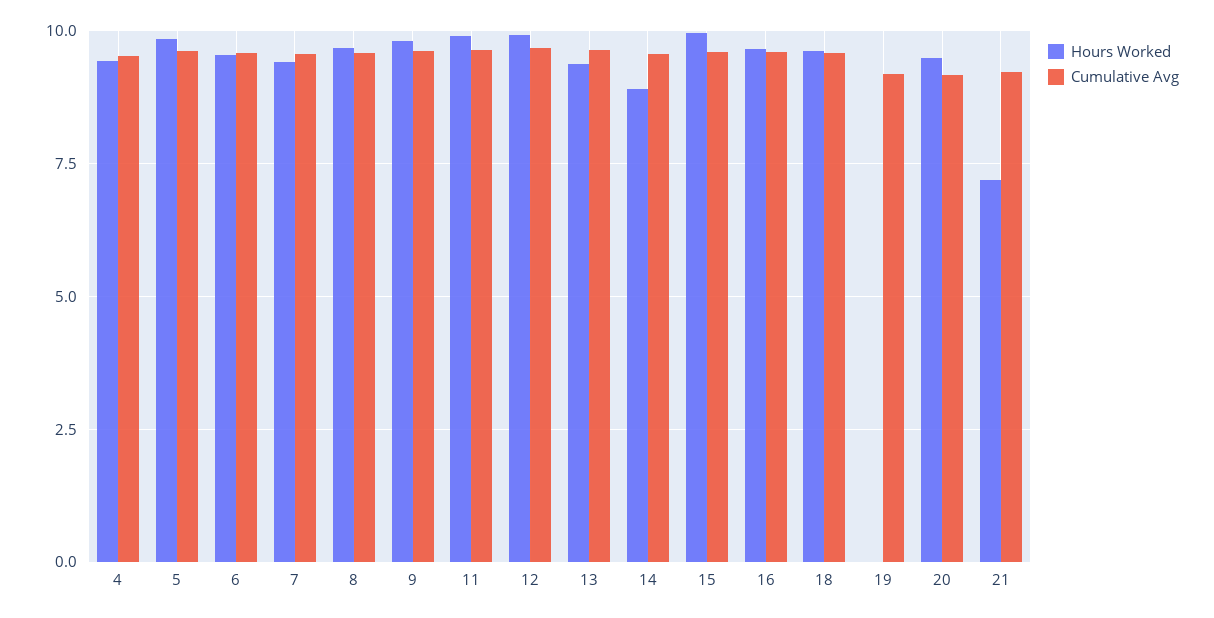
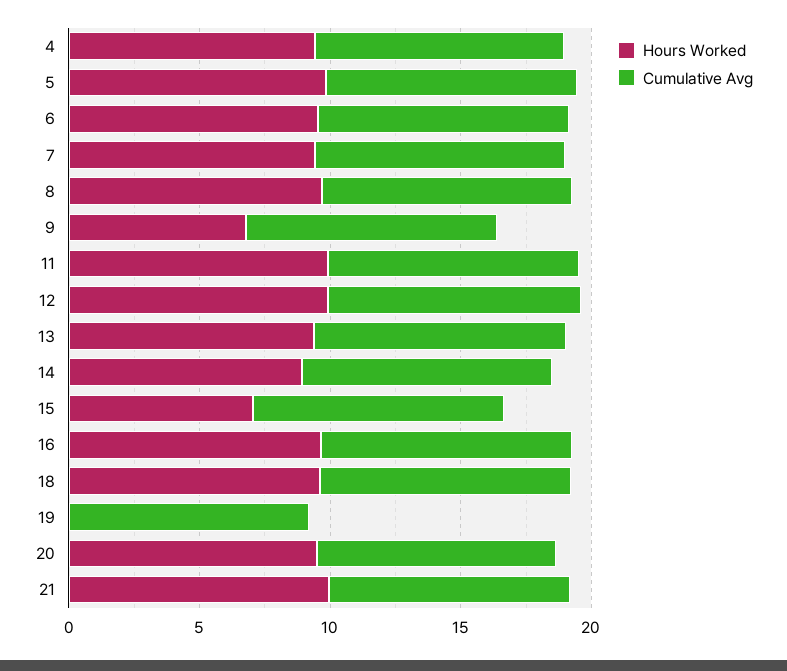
  {
    "Hours Worked": {
      "4": 9.5,
      "5": 9.75,
      "6": 9.5,
      "7": 9.5,
      "8": 9.75,
-     "9": 9.75,
+     "9": 7,
      "11": 10,
      "12": 10,
      "13": 9.5,
      "14": 9,
-     "15": 10,
+     "15": 7,
      "16": 9.75,
      "18": 9.5,
      "19": 0,
      "20": 9.5,
-     "21": 7.25
+     "21": 10
    },
    "Cumulative Avg": {
      "4": 9.5,
      "5": 9.5,
      "6": 9.5,
      "7": 9.5,
      "8": 9.5,
      "9": 9.5,
      "11": 9.75,
      "12": 9.75,
      "13": 9.75,
      "14": 9.5,
      "15": 9.5,
      "16": 9.5,
      "18": 9.5,
      "19": 9.25,
      "20": 9.25,
      "21": 9.25
    }
  }

